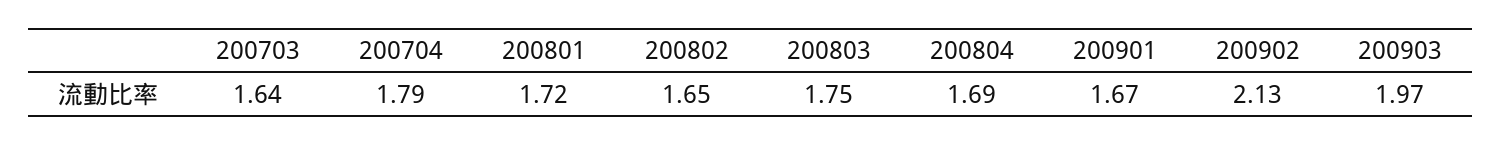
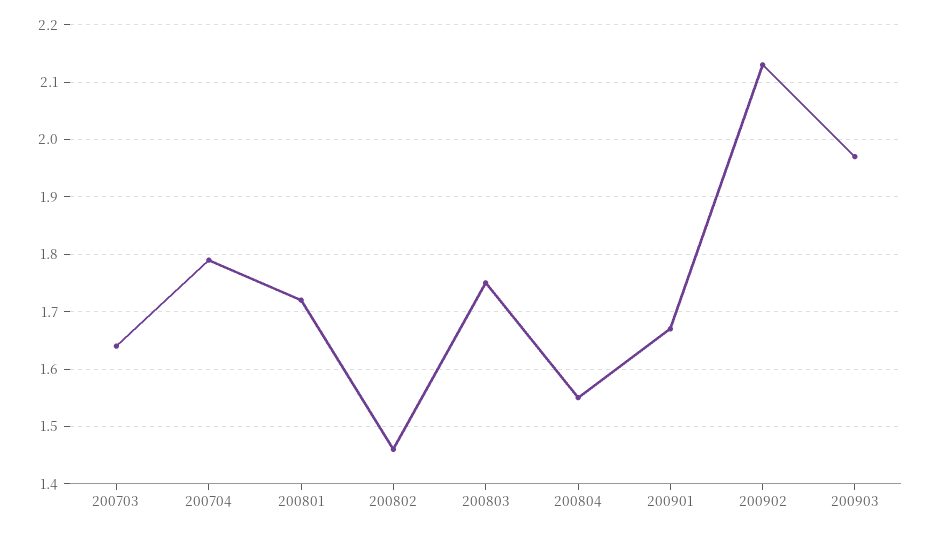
  {
    "200703": 1.64,
    "200704": 1.79,
    "200801": 1.72,
-   "200802": 1.65,
+   "200802": 1.45,
    "200803": 1.75,
-   "200804": 1.69,
+   "200804": 1.55,
    "200901": 1.67,
    "200902": 2.13,
    "200903": 1.97
  }

